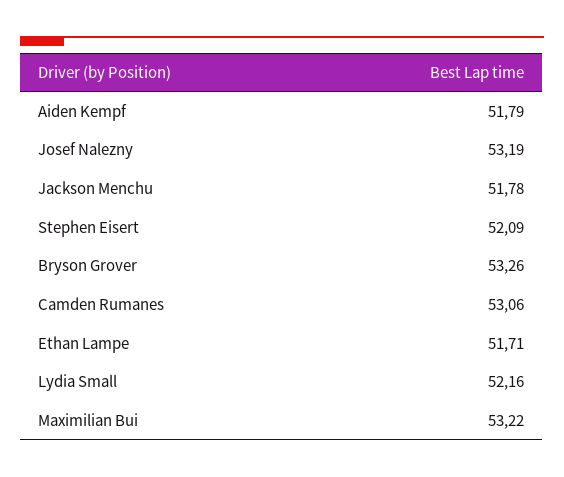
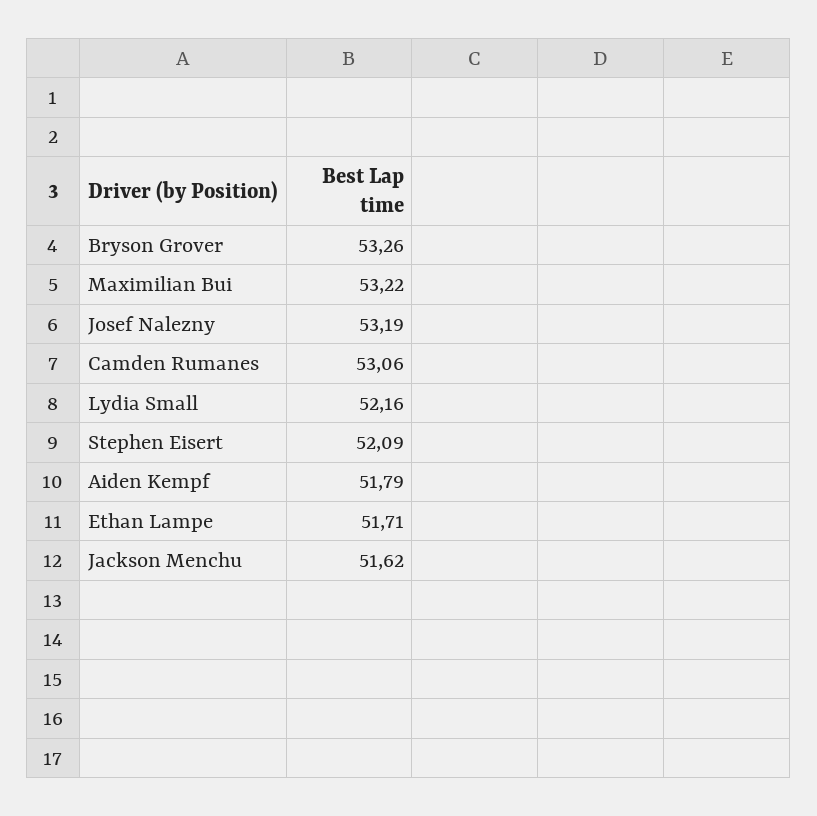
  {
    "Aiden Kempf": 51.79,
    "Josef Nalezny": 53.19,
-   "Jackson Menchu": 51.78,
+   "Jackson Menchu": 51.62,
    "Stephen Eisert": 52.09,
    "Bryson Grover": 53.26,
    "Camden Rumanes": 53.06,
    "Ethan Lampe": 51.71,
    "Lydia Small": 52.16,
    "Maximilian Bui": 53.22
  }

